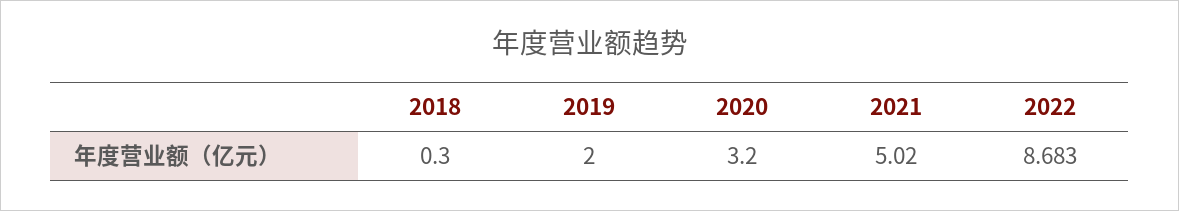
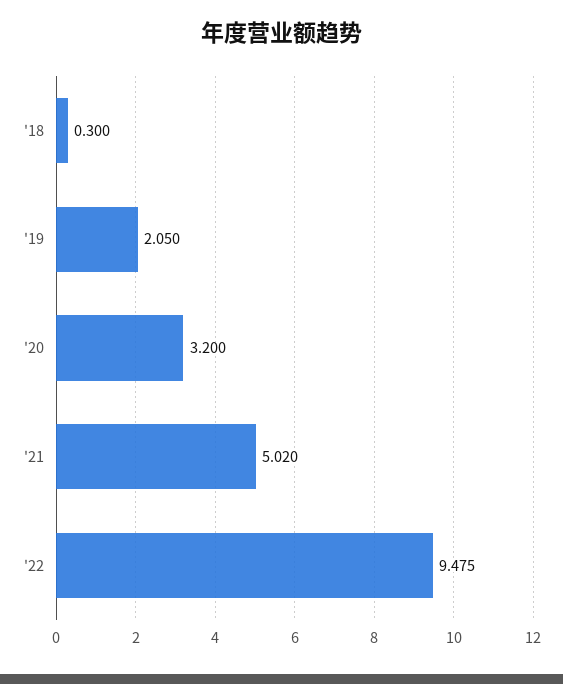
  {
    "2018": 0.3,
-   "2019": 2,
+   "2019": 2.05,
    "2020": 3.2,
    "2021": 5.02,
-   "2022": 8.683
+   "2022": 9.475
  }

